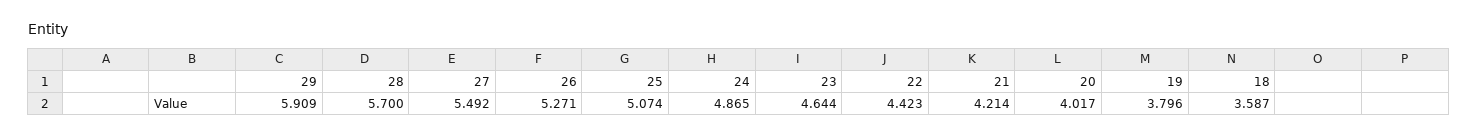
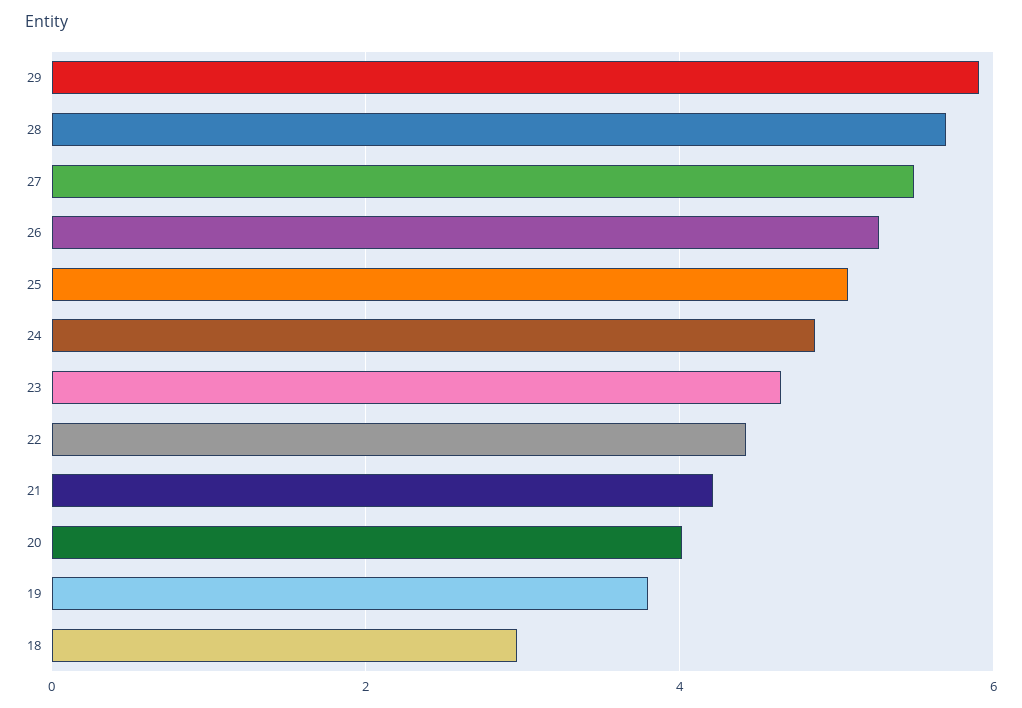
  {
    "29": 5.909,
    "28": 5.7,
    "27": 5.492,
    "26": 5.271,
    "25": 5.074,
    "24": 4.865,
    "23": 4.644,
    "22": 4.423,
    "21": 4.214,
    "20": 4.017,
    "19": 3.796,
-   "18": 3.587
+   "18": 3
  }

